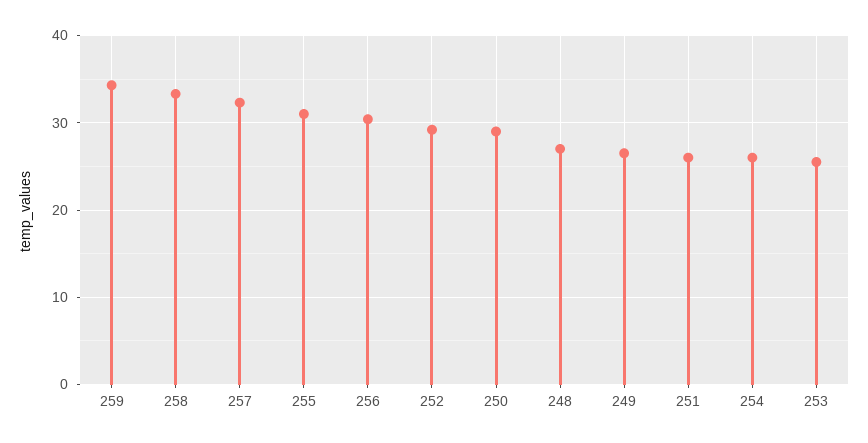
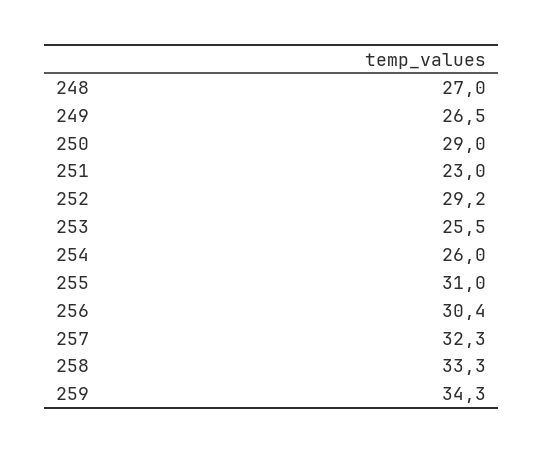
  {
    "259": 34.3,
    "258": 33.3,
    "257": 32.3,
    "255": 31,
    "256": 30.4,
    "252": 29.2,
    "250": 29,
    "248": 27,
    "249": 26.5,
-   "251": 26,
+   "251": 23,
    "254": 26,
    "253": 25.5
  }

